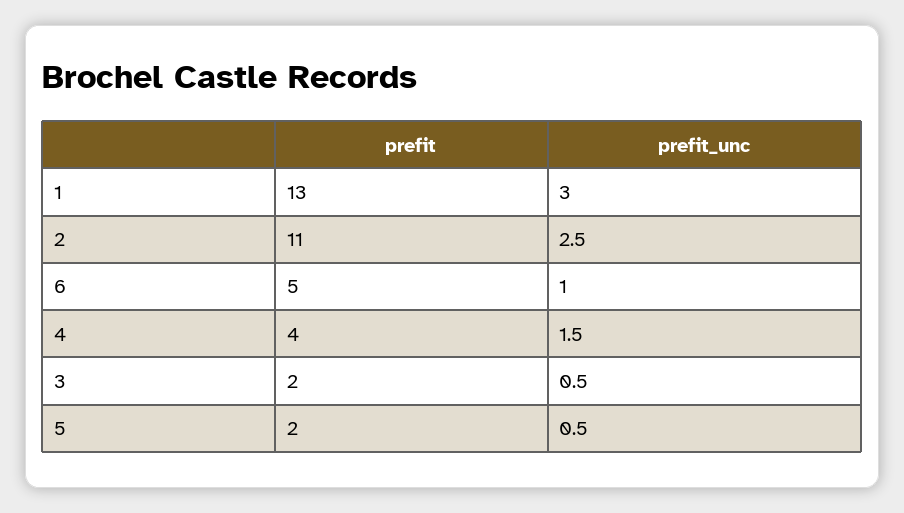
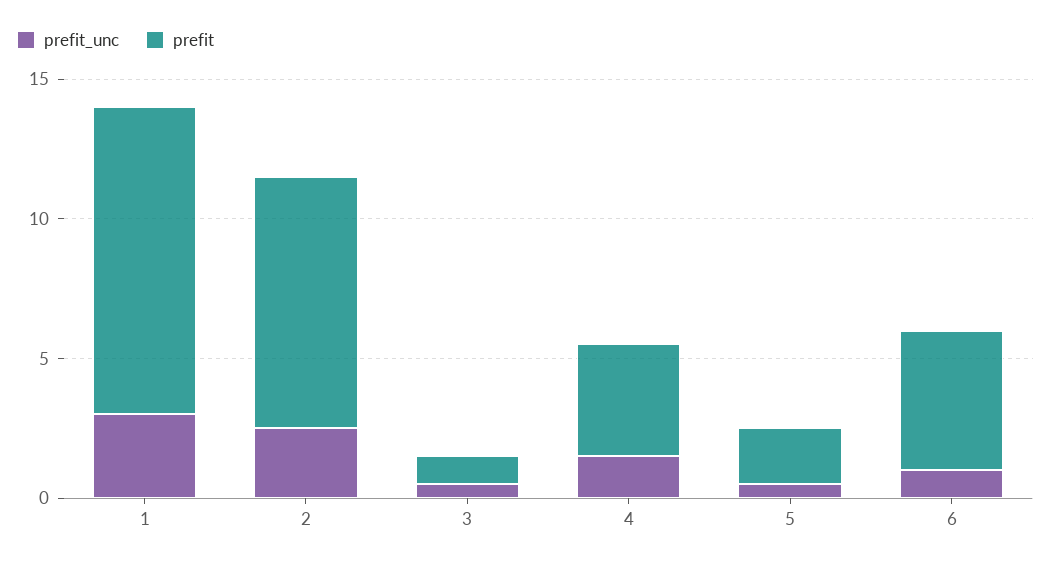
  {
    "prefit": {
-     "1": 13,
+     "1": 11,
-     "2": 11,
+     "2": 9,
      "6": 5,
      "4": 4,
-     "3": 2,
+     "3": 1,
      "5": 2
    },
    "prefit_unc": {
      "1": 3,
      "2": 2.5,
      "6": 1,
      "4": 1.5,
      "3": 0.5,
      "5": 0.5
    }
  }

